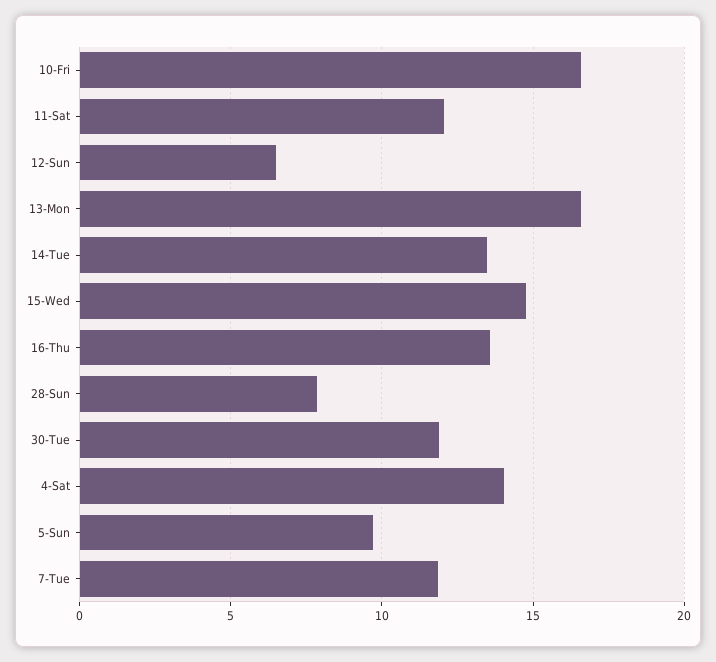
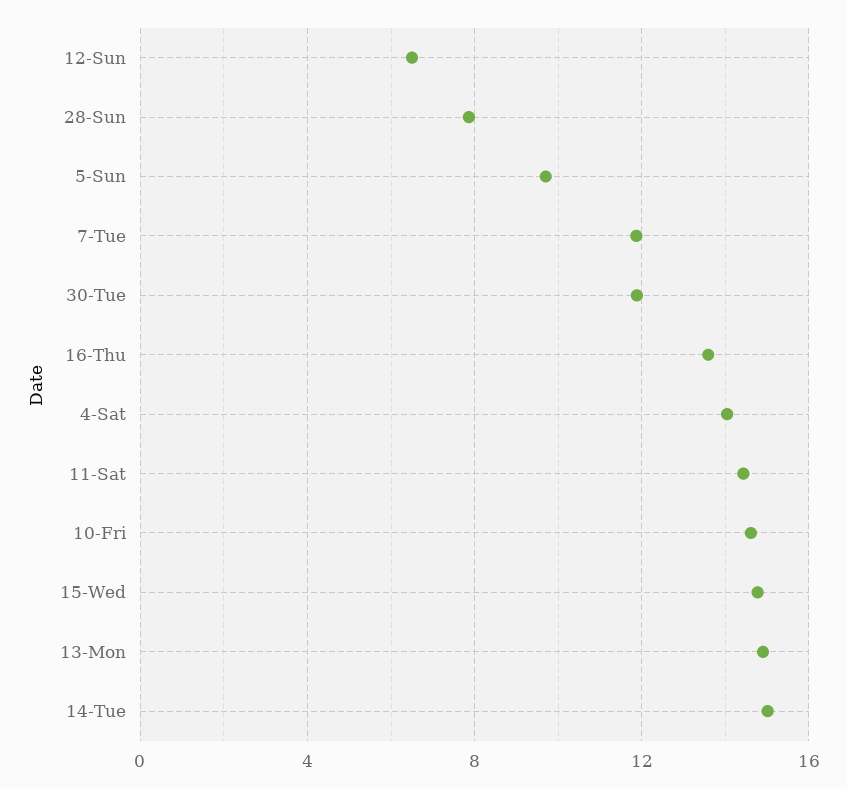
  {
-   "10-Fri": 16.5,
+   "10-Fri": 14.5,
-   "11-Sat": 12,
+   "11-Sat": 14.5,
    "12-Sun": 6.5,
-   "13-Mon": 16.5,
+   "13-Mon": 15,
-   "14-Tue": 13.5,
+   "14-Tue": 15,
    "15-Wed": 15,
    "16-Thu": 13.5,
    "28-Sun": 8,
    "30-Tue": 12,
    "4-Sat": 14,
    "5-Sun": 9.5,
    "7-Tue": 12
  }

